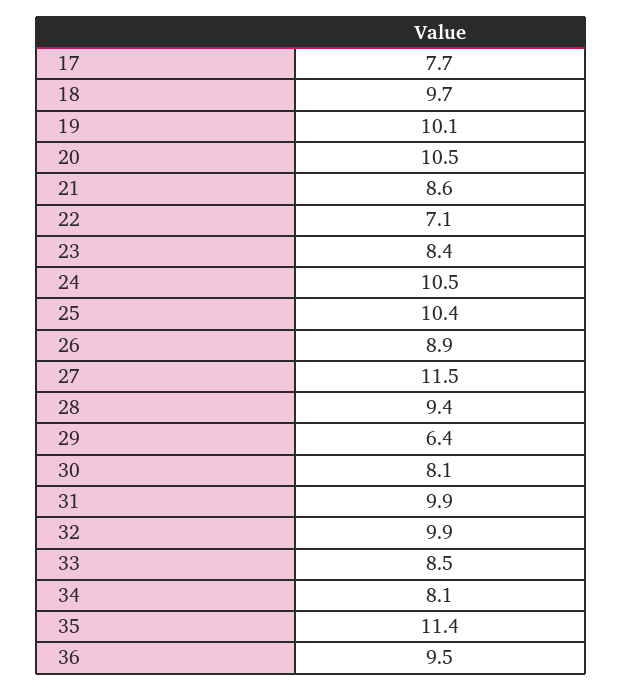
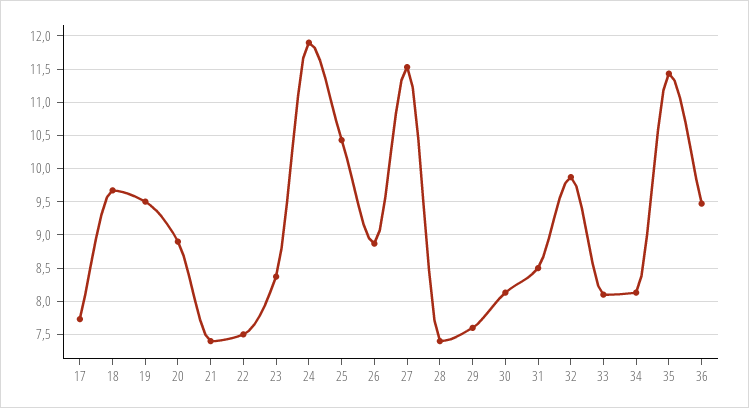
  {
    "17": 7.7,
    "18": 9.7,
-   "19": 10.1,
+   "19": 9.5,
-   "20": 10.5,
+   "20": 8.9,
-   "21": 8.6,
+   "21": 7.4,
-   "22": 7.1,
+   "22": 7.5,
    "23": 8.4,
-   "24": 10.5,
+   "24": 11.9,
    "25": 10.4,
    "26": 8.9,
    "27": 11.5,
-   "28": 9.4,
+   "28": 7.4,
-   "29": 6.4,
+   "29": 7.6,
    "30": 8.1,
-   "31": 9.9,
+   "31": 8.5,
    "32": 9.9,
-   "33": 8.5,
+   "33": 8.1,
    "34": 8.1,
    "35": 11.4,
    "36": 9.5
  }

